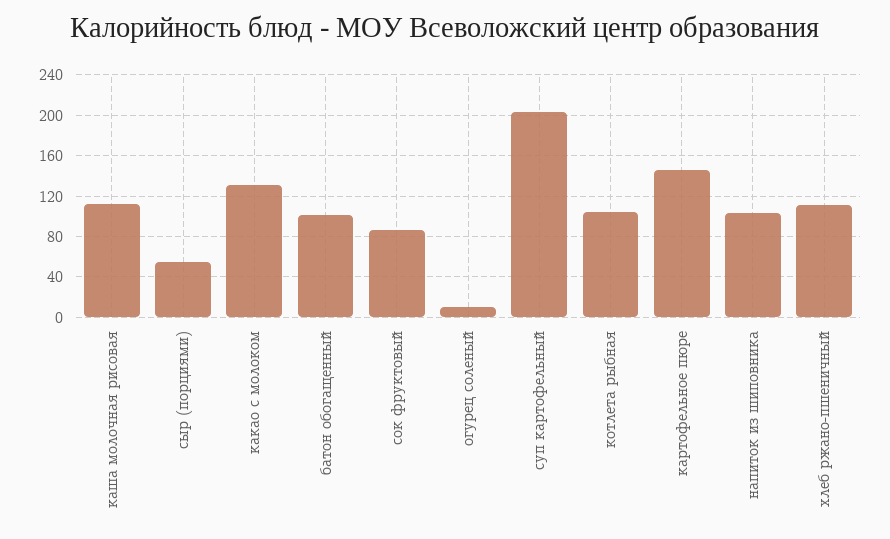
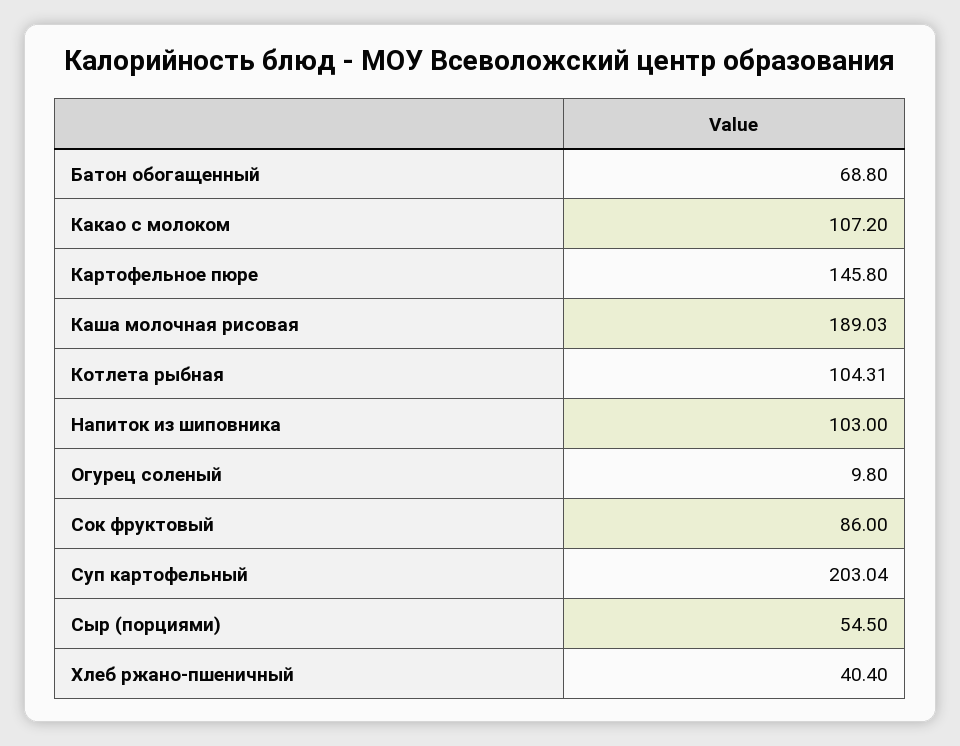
  {
-   "каша молочная рисовая": 110,
+   "каша молочная рисовая": 189.03,
    "сыр (порциями)": 54.5,
-   "какао с молоком": 130,
+   "какао с молоком": 107.2,
-   "батон обогащенный": 100,
+   "батон обогащенный": 68.8,
    "сок фруктовый": 86,
    "огурец соленый": 9.8,
    "суп картофельный": 203.04,
    "котлета рыбная": 104.31,
    "картофельное пюре": 145.8,
    "напиток из шиповника": 103,
-   "хлеб ржано-пшеничный": 110
+   "хлеб ржано-пшеничный": 40.4
  }

